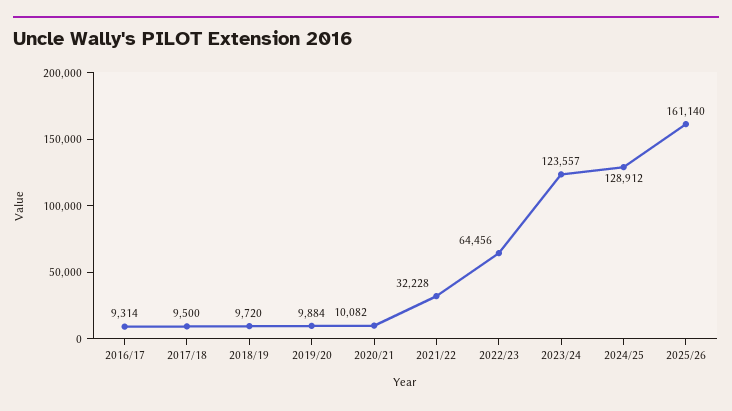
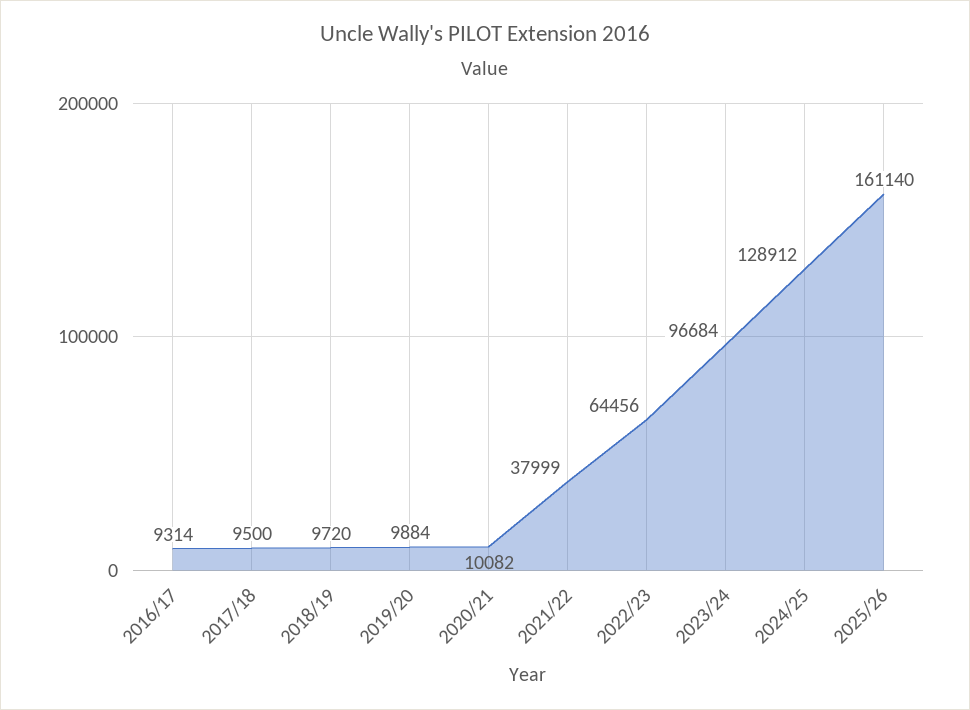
  {
    "2016/17": 9314,
    "2017/18": 9500,
    "2018/19": 9720,
    "2019/20": 9884,
    "2020/21": 10082,
-   "2021/22": 32228,
+   "2021/22": 37999,
    "2022/23": 64456,
-   "2023/24": 123557,
+   "2023/24": 96684,
    "2024/25": 128912,
    "2025/26": 161140
  }

